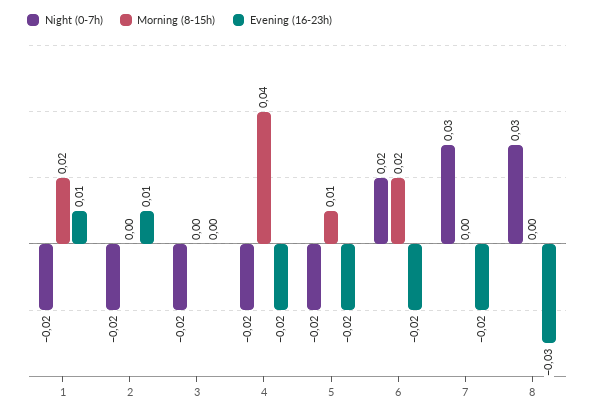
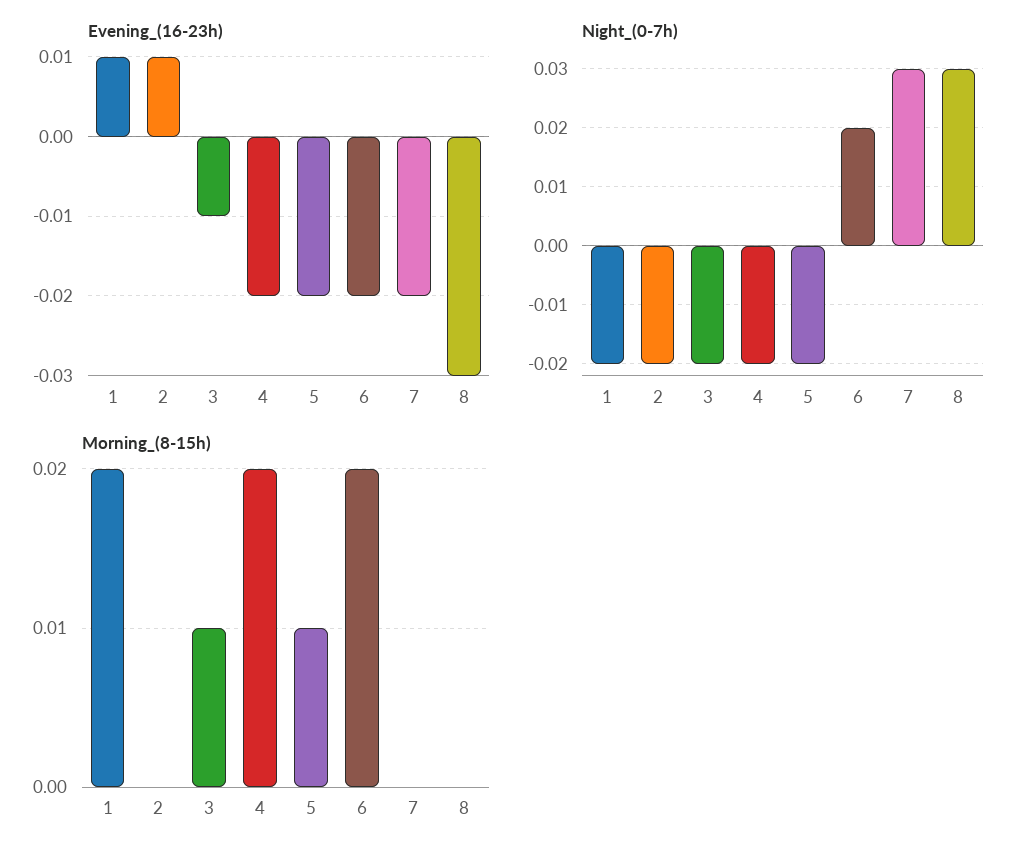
  {
    "Night (0-7h)": {
      "1": -0.02,
      "2": -0.02,
      "3": -0.02,
      "4": -0.02,
      "5": -0.02,
      "6": 0.02,
      "7": 0.03,
      "8": 0.03
    },
    "Morning (8-15h)": {
      "1": 0.02,
      "2": 0,
-     "3": 0,
+     "3": 0.01,
-     "4": 0.04,
+     "4": 0.02,
      "5": 0.01,
      "6": 0.02,
      "7": 0,
      "8": 0
    },
    "Evening (16-23h)": {
      "1": 0.01,
      "2": 0.01,
-     "3": 0,
+     "3": -0.01,
      "4": -0.02,
      "5": -0.02,
      "6": -0.02,
      "7": -0.02,
      "8": -0.03
    }
  }

